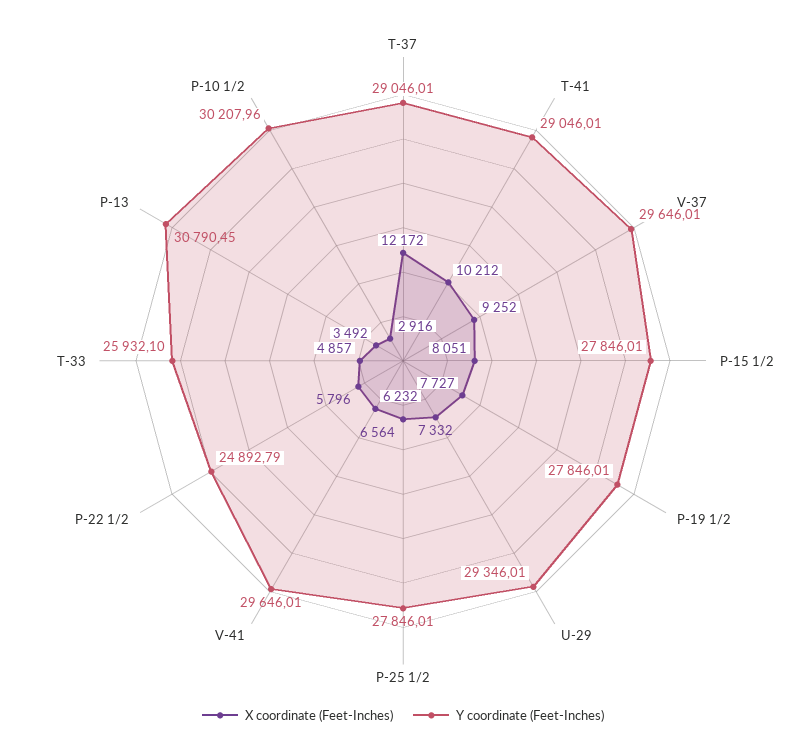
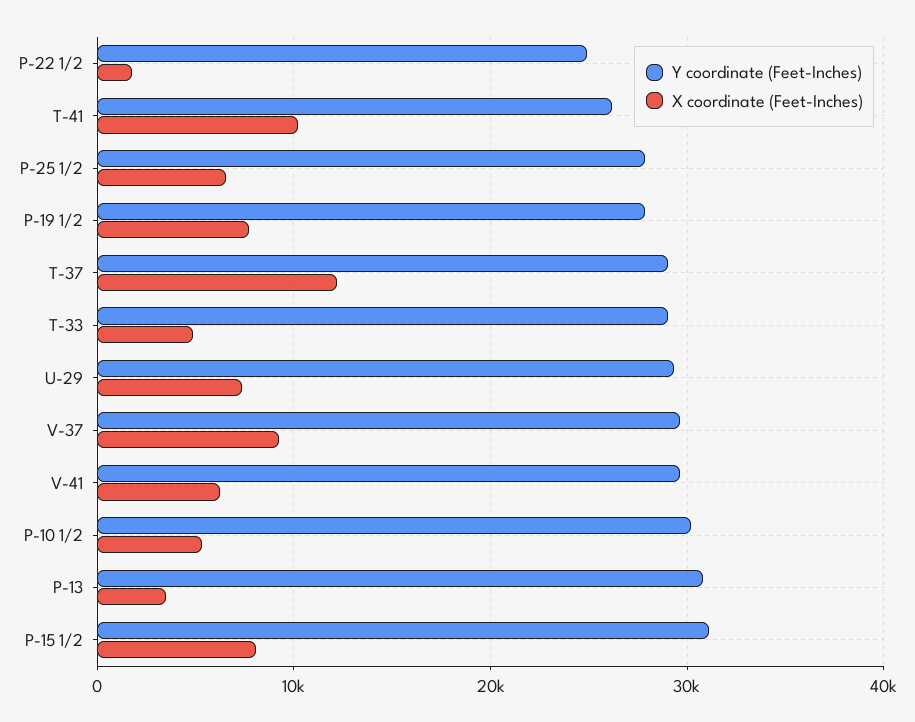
  {
    "X coordinate (Feet-Inches)": {
      "T-37": 12172,
      "T-41": 10212,
      "V-37": 9252,
      "P-15 1/2": 8051,
      "P-19 1/2": 7727,
      "U-29": 7332,
      "P-25 1/2": 6564,
      "V-41": 6232,
-     "P-22 1/2": 5796,
+     "P-22 1/2": 2000,
      "T-33": 4857,
      "P-13": 3492,
-     "P-10 1/2": 2916
+     "P-10 1/2": 5000
    },
    "Y coordinate (Feet-Inches)": {
      "T-37": 29046.01,
-     "T-41": 29046.01,
+     "T-41": 26000,
      "V-37": 29646.01,
-     "P-15 1/2": 27846.01,
+     "P-15 1/2": 31000,
      "P-19 1/2": 27846.01,
      "U-29": 29346.01,
      "P-25 1/2": 27846.01,
      "V-41": 29646.01,
      "P-22 1/2": 24892.79,
-     "T-33": 25932.1,
+     "T-33": 29000,
      "P-13": 30790.45,
      "P-10 1/2": 30207.96
    }
  }

